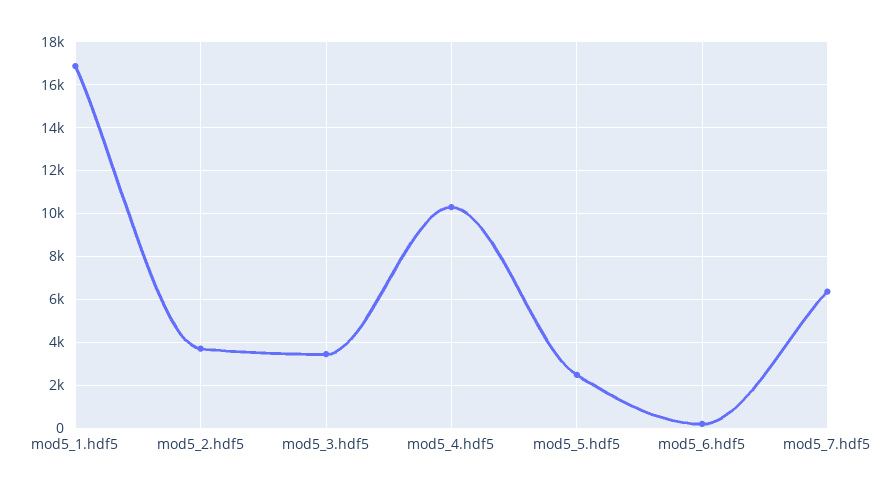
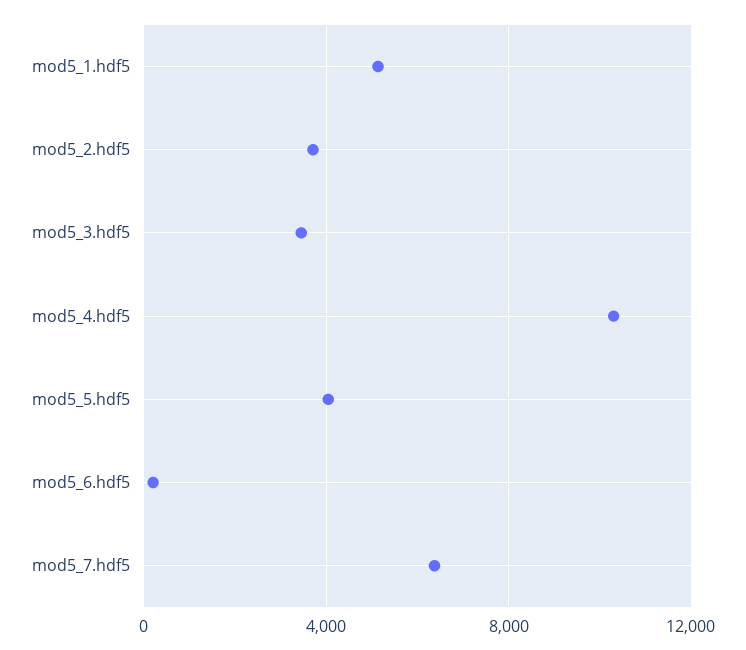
  {
-   "mod5_1.hdf5": 17000,
+   "mod5_1.hdf5": 5000,
    "mod5_2.hdf5": 3500,
    "mod5_3.hdf5": 3500,
    "mod5_4.hdf5": 10500,
-   "mod5_5.hdf5": 2500,
+   "mod5_5.hdf5": 4000,
    "mod5_6.hdf5": 0,
    "mod5_7.hdf5": 6500
  }

